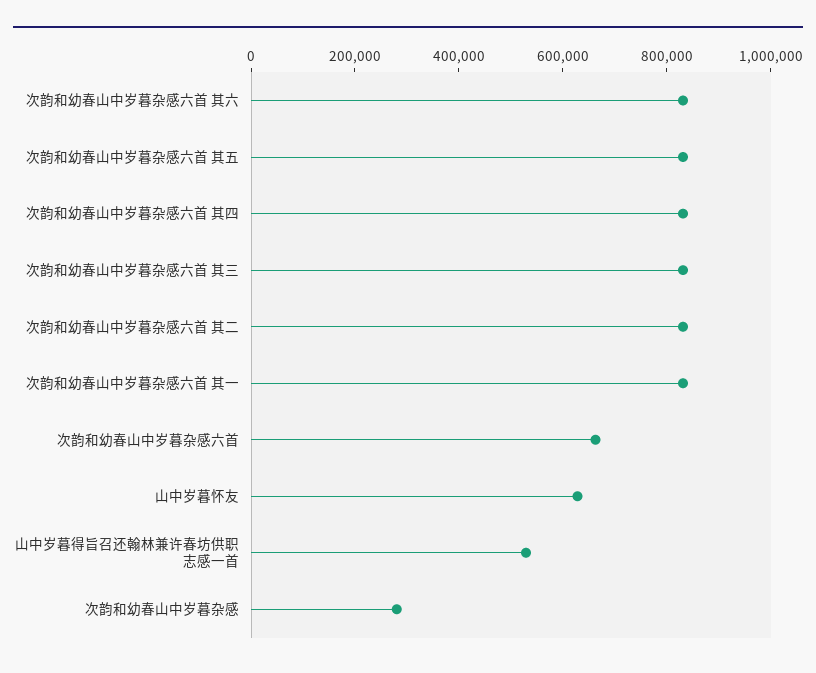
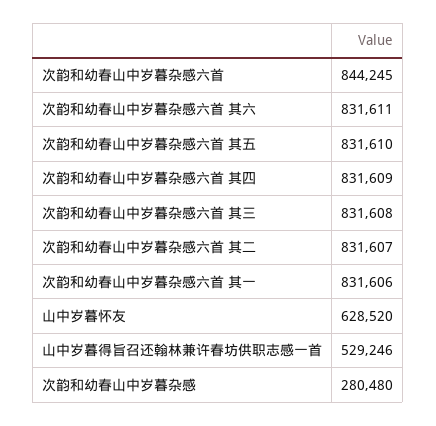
  {
    "次韵和幼春山中岁暮杂感六首 其六": 831611,
    "次韵和幼春山中岁暮杂感六首 其五": 831610,
    "次韵和幼春山中岁暮杂感六首 其四": 831609,
    "次韵和幼春山中岁暮杂感六首 其三": 831608,
    "次韵和幼春山中岁暮杂感六首 其二": 831607,
    "次韵和幼春山中岁暮杂感六首 其一": 831606,
-   "次韵和幼春山中岁暮杂感六首": 650000,
+   "次韵和幼春山中岁暮杂感六首": 844245,
    "山中岁暮怀友": 628520,
    "山中岁暮得旨召还翰林兼许春坊供职志感一首": 529246,
    "次韵和幼春山中岁暮杂感": 280480
  }

